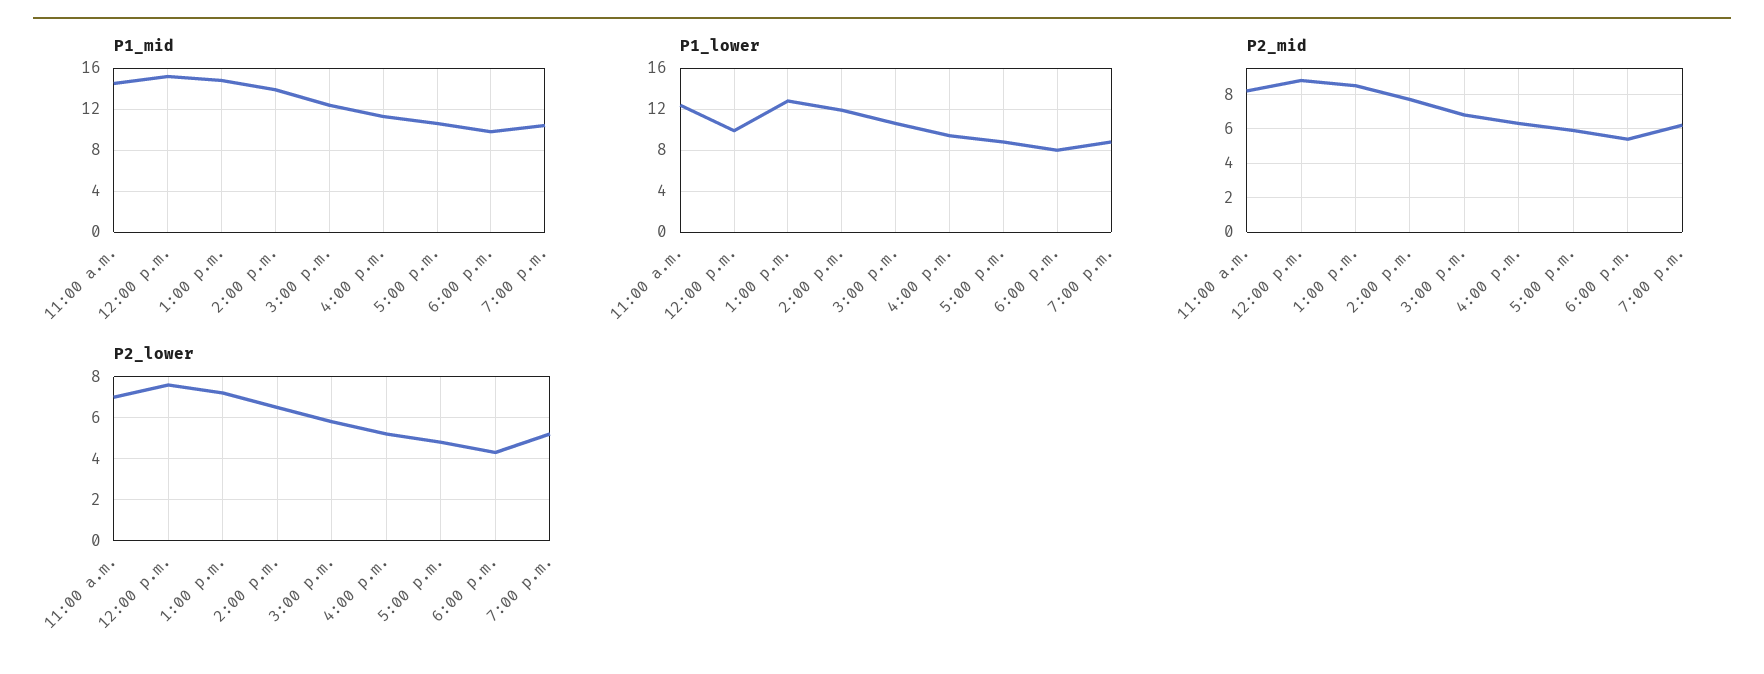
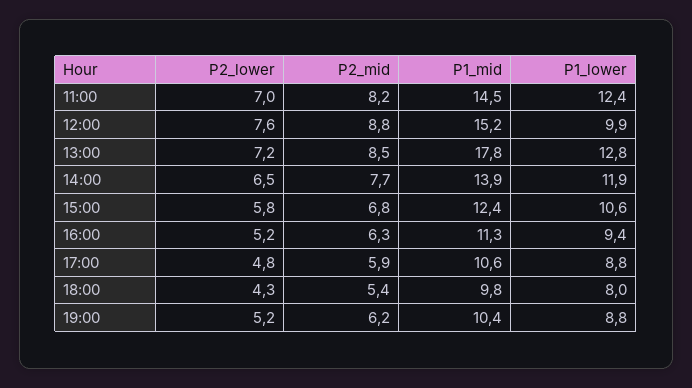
  {
    "P1_mid": {
      "11:00 a.m.": 14.5,
      "12:00 p.m.": 15.2,
-     "1:00 p.m.": 15,
+     "1:00 p.m.": 17.8,
      "2:00 p.m.": 13.9,
      "3:00 p.m.": 12.4,
      "4:00 p.m.": 11.3,
      "5:00 p.m.": 10.6,
      "6:00 p.m.": 9.8,
      "7:00 p.m.": 10.4
    },
    "P1_lower": {
      "11:00 a.m.": 12.4,
      "12:00 p.m.": 9.9,
      "1:00 p.m.": 12.8,
      "2:00 p.m.": 11.9,
      "3:00 p.m.": 10.6,
      "4:00 p.m.": 9.4,
      "5:00 p.m.": 8.8,
      "6:00 p.m.": 8,
      "7:00 p.m.": 8.8
    },
    "P2_mid": {
      "11:00 a.m.": 8.2,
      "12:00 p.m.": 8.8,
      "1:00 p.m.": 8.5,
      "2:00 p.m.": 7.7,
      "3:00 p.m.": 6.8,
      "4:00 p.m.": 6.3,
      "5:00 p.m.": 5.9,
      "6:00 p.m.": 5.4,
      "7:00 p.m.": 6.2
    },
    "P2_lower": {
      "11:00 a.m.": 7,
      "12:00 p.m.": 7.6,
      "1:00 p.m.": 7.2,
      "2:00 p.m.": 6.5,
      "3:00 p.m.": 5.8,
      "4:00 p.m.": 5.2,
      "5:00 p.m.": 4.8,
      "6:00 p.m.": 4.3,
      "7:00 p.m.": 5.2
    }
  }

